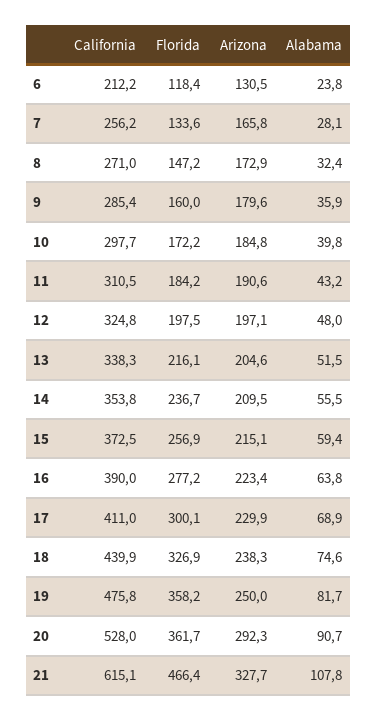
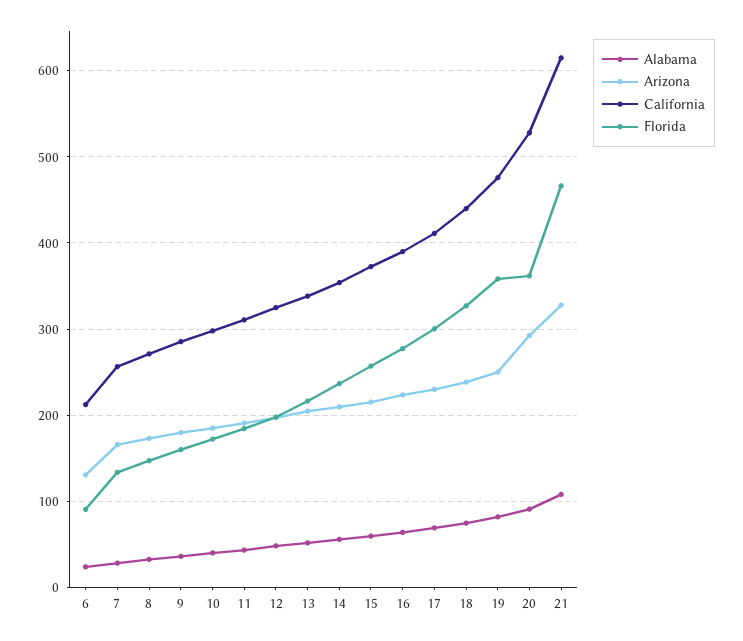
  {
    "California": {
      "6": 212.2,
      "7": 256.2,
      "8": 271,
      "9": 285.4,
      "10": 297.7,
      "11": 310.5,
      "12": 324.8,
      "13": 338.3,
      "14": 353.8,
      "15": 372.5,
      "16": 390,
      "17": 411,
      "18": 439.9,
      "19": 475.8,
      "20": 528,
      "21": 615.1
    },
    "Florida": {
-     "6": 118.4,
+     "6": 90,
      "7": 133.6,
      "8": 147.2,
      "9": 160,
      "10": 172.2,
      "11": 184.2,
      "12": 197.5,
      "13": 216.1,
      "14": 236.7,
      "15": 256.9,
      "16": 277.2,
      "17": 300.1,
      "18": 326.9,
      "19": 358.2,
      "20": 361.7,
      "21": 466.4
    },
    "Arizona": {
      "6": 130.5,
      "7": 165.8,
      "8": 172.9,
      "9": 179.6,
      "10": 184.8,
      "11": 190.6,
      "12": 197.1,
      "13": 204.6,
      "14": 209.5,
      "15": 215.1,
      "16": 223.4,
      "17": 229.9,
      "18": 238.3,
      "19": 250,
      "20": 292.3,
      "21": 327.7
    },
    "Alabama": {
      "6": 23.8,
      "7": 28.1,
      "8": 32.4,
      "9": 35.9,
      "10": 39.8,
      "11": 43.2,
      "12": 48,
      "13": 51.5,
      "14": 55.5,
      "15": 59.4,
      "16": 63.8,
      "17": 68.9,
      "18": 74.6,
      "19": 81.7,
      "20": 90.7,
      "21": 107.8
    }
  }

